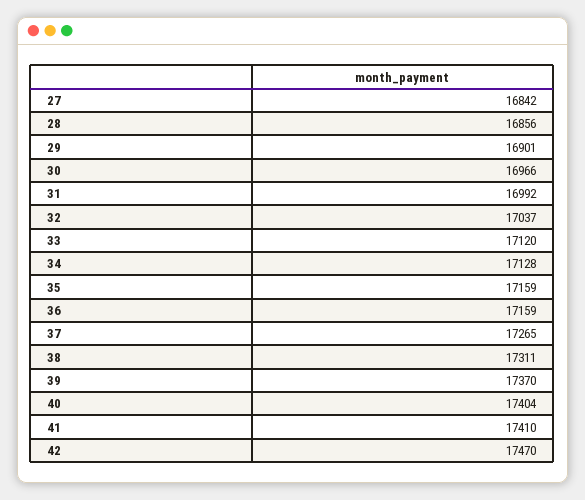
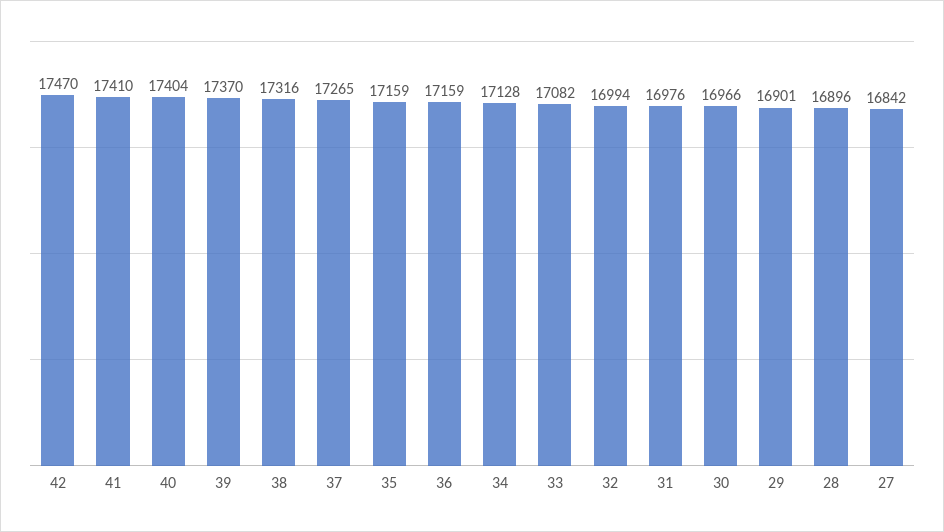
  {
    "27": 16842,
-   "28": 16856,
+   "28": 16896,
    "29": 16901,
    "30": 16966,
-   "31": 16992,
+   "31": 16976,
-   "32": 17037,
+   "32": 16994,
-   "33": 17120,
+   "33": 17082,
    "34": 17128,
    "35": 17159,
    "36": 17159,
    "37": 17265,
-   "38": 17311,
+   "38": 17316,
    "39": 17370,
    "40": 17404,
    "41": 17410,
    "42": 17470
  }

